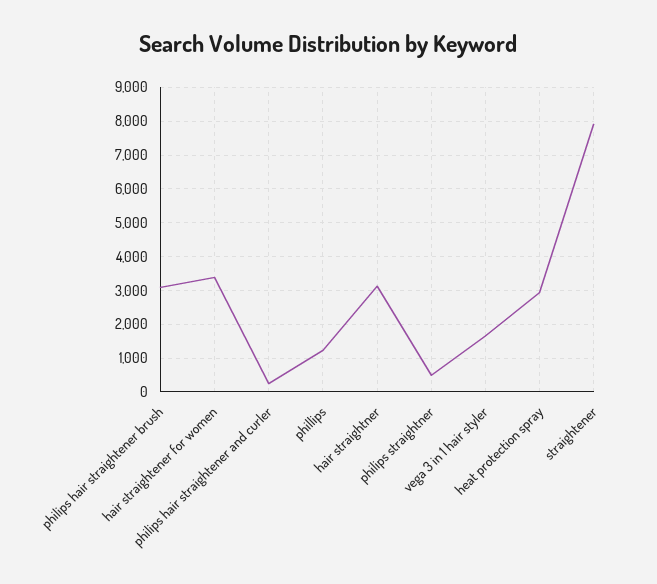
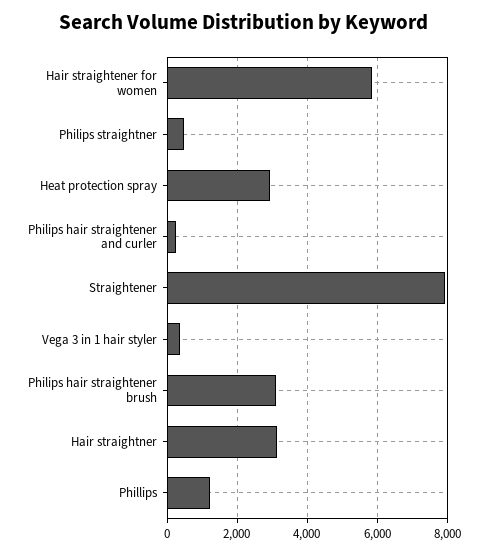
  {
    "philips hair straightener brush": 3000,
-   "hair straightener for women": 3400,
+   "hair straightener for women": 5800,
    "philips hair straightener and curler": 200,
    "phillips": 1200,
    "hair straightner": 3200,
    "philips straightner": 400,
-   "vega 3 in 1 hair styler": 1600,
+   "vega 3 in 1 hair styler": 400,
    "heat protection spray": 3000,
    "straightener": 8000
  }

